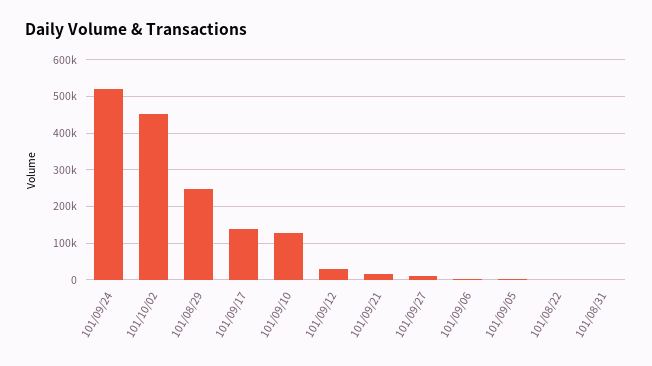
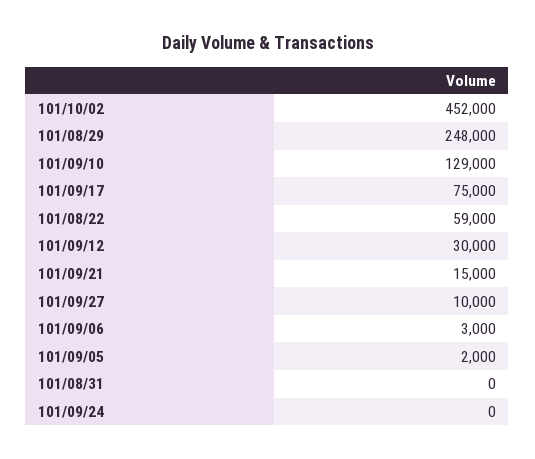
  {
-   "101/09/24": 520000,
+   "101/09/24": 0,
    "101/10/02": 452000,
    "101/08/29": 248000,
-   "101/09/17": 140000,
+   "101/09/17": 75000,
    "101/09/10": 129000,
    "101/09/12": 30000,
    "101/09/21": 15000,
    "101/09/27": 10000,
    "101/09/06": 3000,
    "101/09/05": 2000,
-   "101/08/22": 0,
+   "101/08/22": 59000,
    "101/08/31": 0
  }

